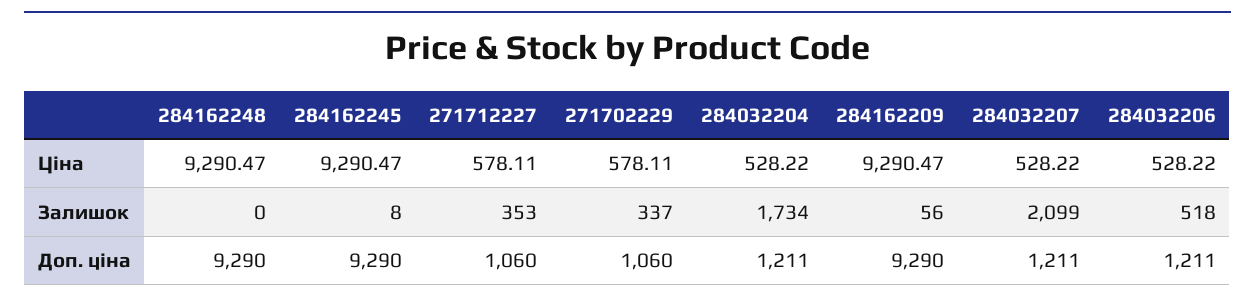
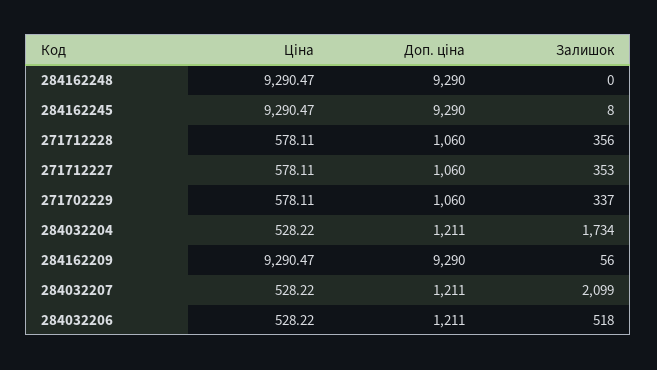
  {
    "284162248": {
      "Ціна": 9290.47,
      "Залишок": 0,
      "Доп. ціна": 9290
    },
    "284162245": {
      "Ціна": 9290.47,
      "Залишок": 8,
      "Доп. ціна": 9290
    },
    "271712227": {
      "Ціна": 578.11,
      "Залишок": 353,
      "Доп. ціна": 1060
    },
    "271702229": {
      "Ціна": 578.11,
      "Залишок": 337,
      "Доп. ціна": 1060
    },
    "284032204": {
      "Ціна": 528.22,
      "Залишок": 1734,
      "Доп. ціна": 1211
    },
    "284162209": {
      "Ціна": 9290.47,
      "Залишок": 56,
      "Доп. ціна": 9290
    },
    "284032207": {
      "Ціна": 528.22,
      "Залишок": 2099,
      "Доп. ціна": 1211
    },
    "284032206": {
      "Ціна": 528.22,
      "Залишок": 518,
      "Доп. ціна": 1211
-   }
+   },
+   "271712228": {
+     "Ціна": 578.11,
+     "Доп. ціна": 1060,
+     "Залишок": 356
+   }
  }

